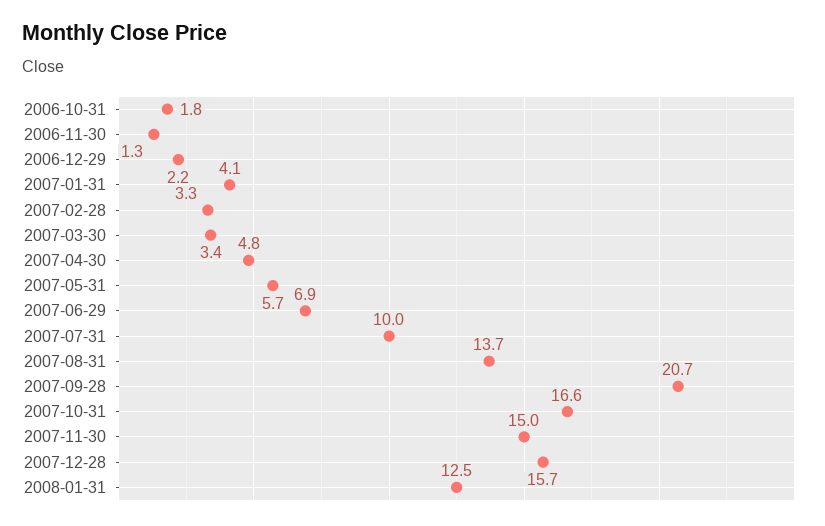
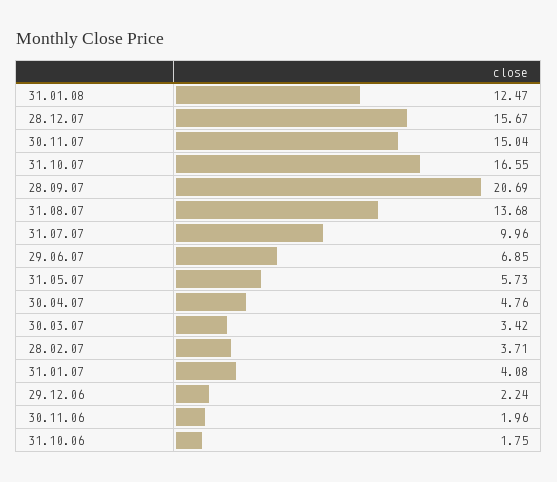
  {
    "2006-10-31": 1.75,
-   "2006-11-30": 1.3,
+   "2006-11-30": 1.96,
    "2006-12-29": 2.24,
    "2007-01-31": 4.08,
-   "2007-02-28": 3.3,
+   "2007-02-28": 3.71,
    "2007-03-30": 3.42,
    "2007-04-30": 4.76,
    "2007-05-31": 5.73,
    "2007-06-29": 6.85,
    "2007-07-31": 9.96,
    "2007-08-31": 13.68,
    "2007-09-28": 20.69,
    "2007-10-31": 16.55,
    "2007-11-30": 15.04,
    "2007-12-28": 15.67,
    "2008-01-31": 12.47
  }

